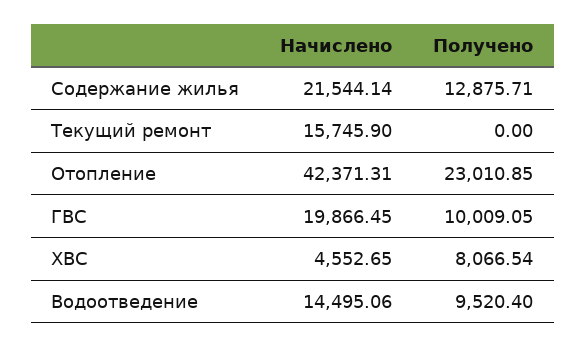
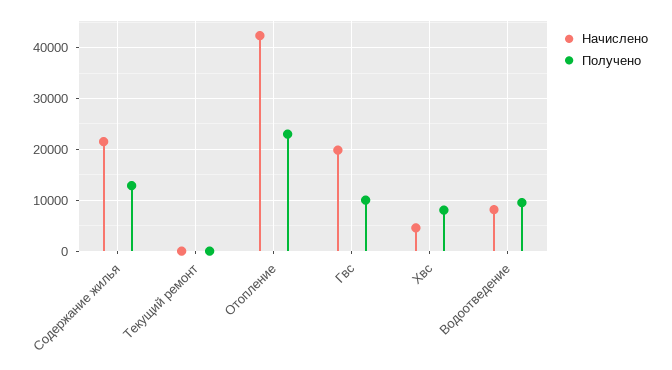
  {
    "Начислено": {
      "Содержание жилья": 21544.14,
-     "Текущий ремонт": 15745.9,
+     "Текущий ремонт": 0,
      "Отопление": 42371.31,
      "ГВС": 19866.45,
      "ХВС": 4552.65,
-     "Водоотведение": 14495.06
+     "Водоотведение": 8000
    },
    "Получено": {
      "Содержание жилья": 12875.71,
      "Текущий ремонт": 0,
      "Отопление": 23010.85,
      "ГВС": 10009.05,
      "ХВС": 8066.54,
      "Водоотведение": 9520.4
    }
  }

